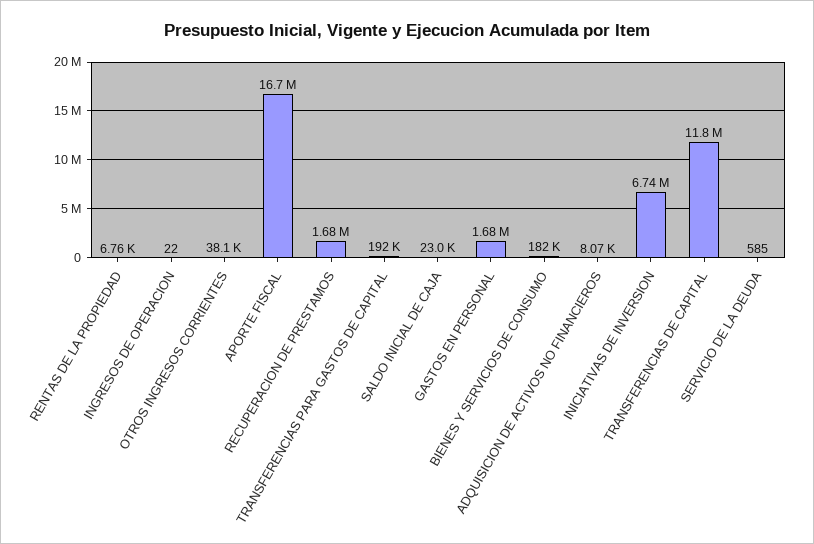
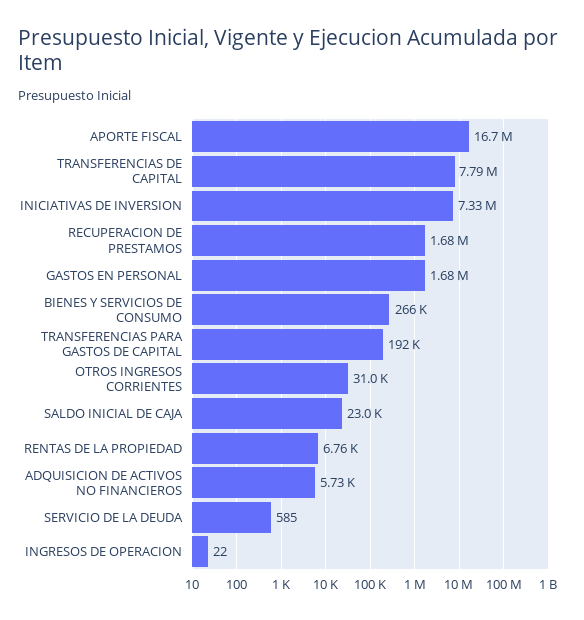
  {
    "RENTAS DE LA PROPIEDAD": 6760,
    "INGRESOS DE OPERACION": 22,
-   "OTROS INGRESOS CORRIENTES": 38100,
+   "OTROS INGRESOS CORRIENTES": 31000,
    "APORTE FISCAL": 16700000,
    "RECUPERACION DE PRESTAMOS": 1680000,
    "TRANSFERENCIAS PARA GASTOS DE CAPITAL": 192000,
    "SALDO INICIAL DE CAJA": 23000,
    "GASTOS EN PERSONAL": 1680000,
-   "BIENES Y SERVICIOS DE CONSUMO": 182000,
+   "BIENES Y SERVICIOS DE CONSUMO": 266000,
-   "ADQUISICION DE ACTIVOS NO FINANCIEROS": 8070,
+   "ADQUISICION DE ACTIVOS NO FINANCIEROS": 5730,
-   "INICIATIVAS DE INVERSION": 6740000,
+   "INICIATIVAS DE INVERSION": 7330000,
-   "TRANSFERENCIAS DE CAPITAL": 11800000,
+   "TRANSFERENCIAS DE CAPITAL": 7790000,
    "SERVICIO DE LA DEUDA": 585
  }

